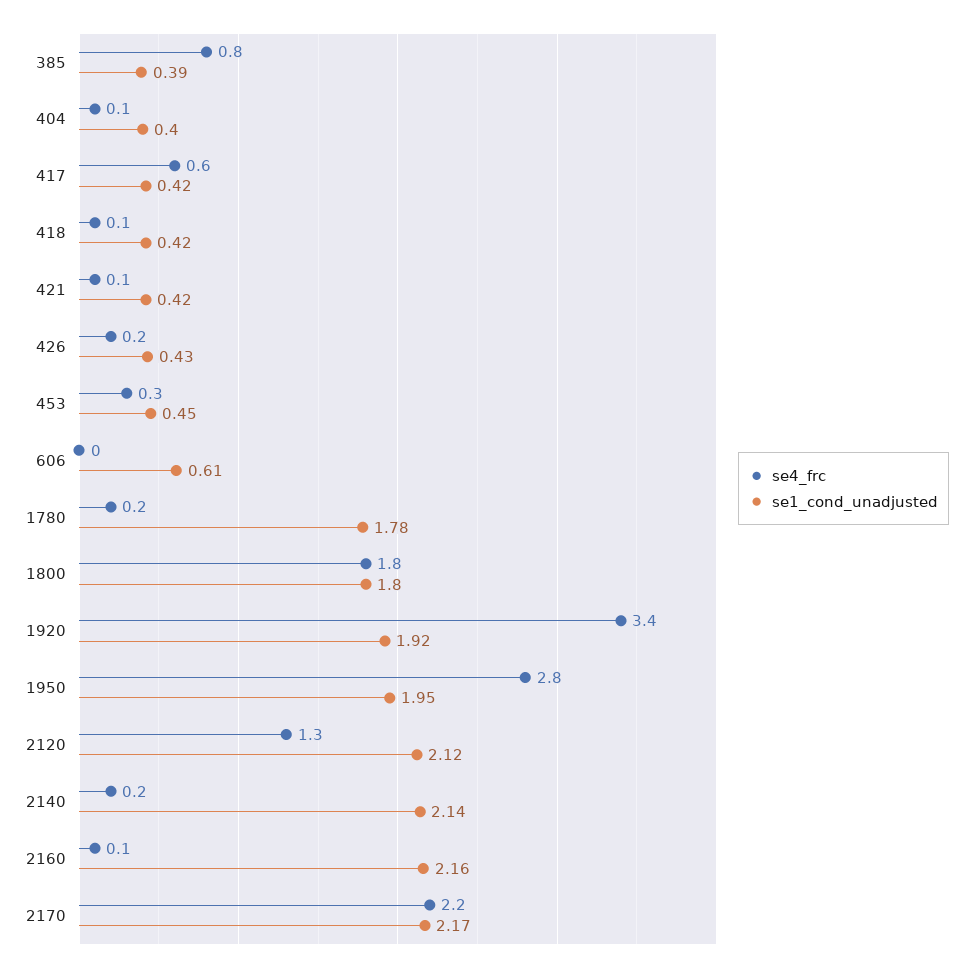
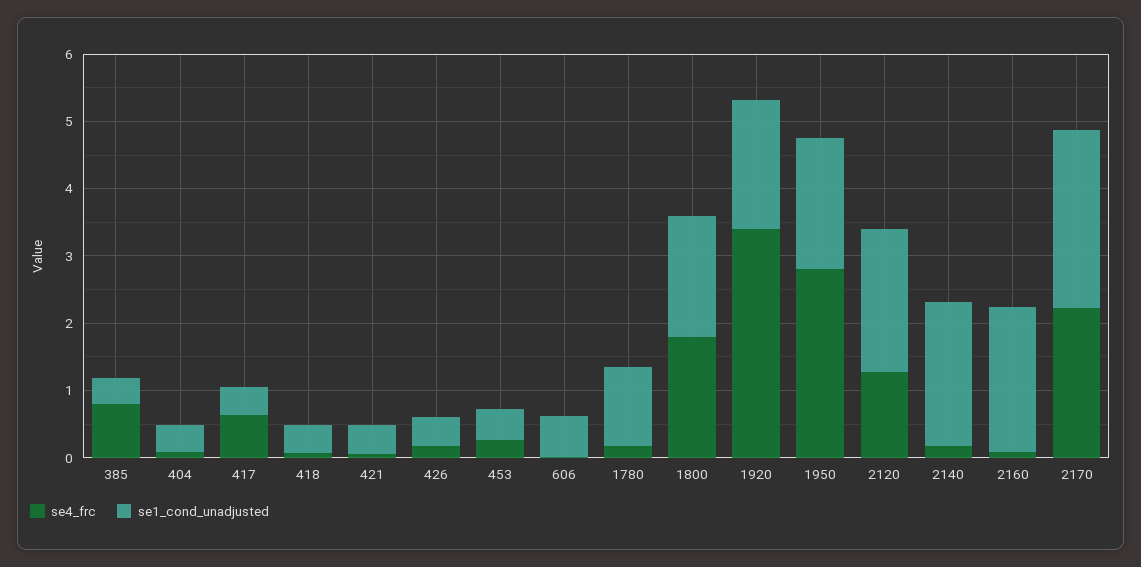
  {
    "se4_frc": {
      "385": 0.8,
      "404": 0.1,
      "417": 0.6,
      "418": 0.1,
      "421": 0.1,
      "426": 0.2,
      "453": 0.3,
      "606": 0,
      "1780": 0.2,
      "1800": 1.8,
      "1920": 3.4,
      "1950": 2.8,
      "2120": 1.3,
      "2140": 0.2,
      "2160": 0.1,
      "2170": 2.2
    },
    "se1_cond_unadjusted": {
      "385": 0.39,
      "404": 0.4,
      "417": 0.42,
      "418": 0.42,
      "421": 0.42,
      "426": 0.43,
      "453": 0.45,
      "606": 0.61,
-     "1780": 1.78,
+     "1780": 1.2,
      "1800": 1.8,
      "1920": 1.92,
      "1950": 1.95,
      "2120": 2.12,
      "2140": 2.14,
      "2160": 2.16,
-     "2170": 2.17
+     "2170": 2.6
    }
  }

